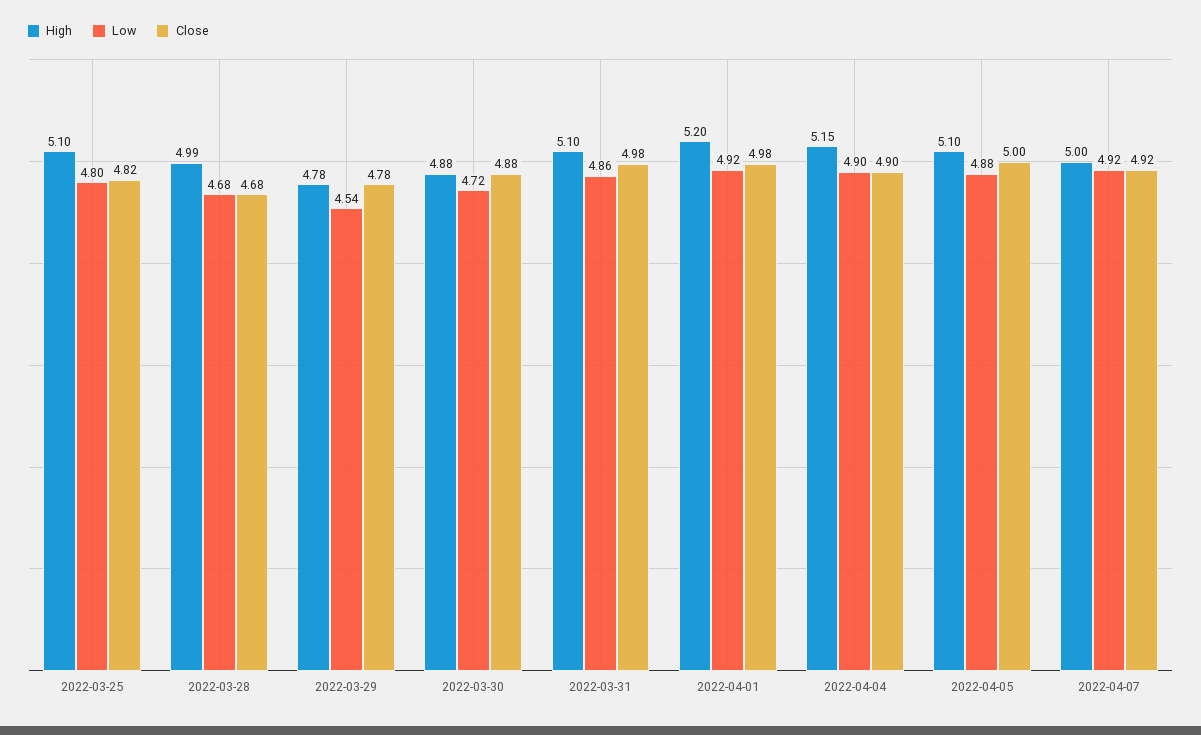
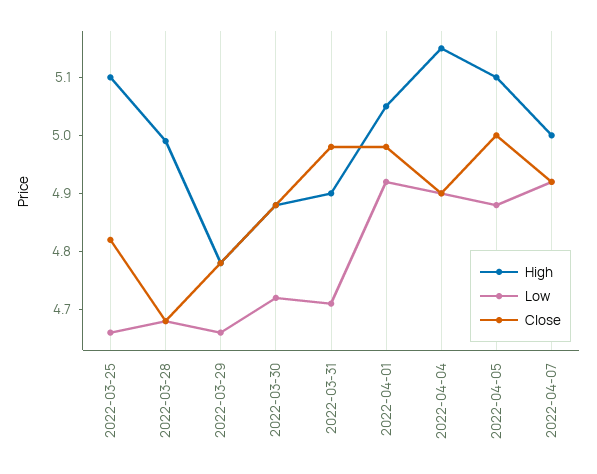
  {
    "High": {
      "2022-03-25": 5.1,
      "2022-03-28": 4.99,
      "2022-03-29": 4.78,
      "2022-03-30": 4.88,
-     "2022-03-31": 5.1,
+     "2022-03-31": 4.9,
-     "2022-04-01": 5.2,
+     "2022-04-01": 5.05,
      "2022-04-04": 5.15,
      "2022-04-05": 5.1,
      "2022-04-07": 5
    },
    "Low": {
-     "2022-03-25": 4.8,
+     "2022-03-25": 4.65,
      "2022-03-28": 4.68,
-     "2022-03-29": 4.54,
+     "2022-03-29": 4.65,
      "2022-03-30": 4.72,
-     "2022-03-31": 4.86,
+     "2022-03-31": 4.7,
      "2022-04-01": 4.92,
      "2022-04-04": 4.9,
      "2022-04-05": 4.88,
      "2022-04-07": 4.92
    },
    "Close": {
      "2022-03-25": 4.82,
      "2022-03-28": 4.68,
      "2022-03-29": 4.78,
      "2022-03-30": 4.88,
      "2022-03-31": 4.98,
      "2022-04-01": 4.98,
      "2022-04-04": 4.9,
      "2022-04-05": 5,
      "2022-04-07": 4.92
    }
  }

